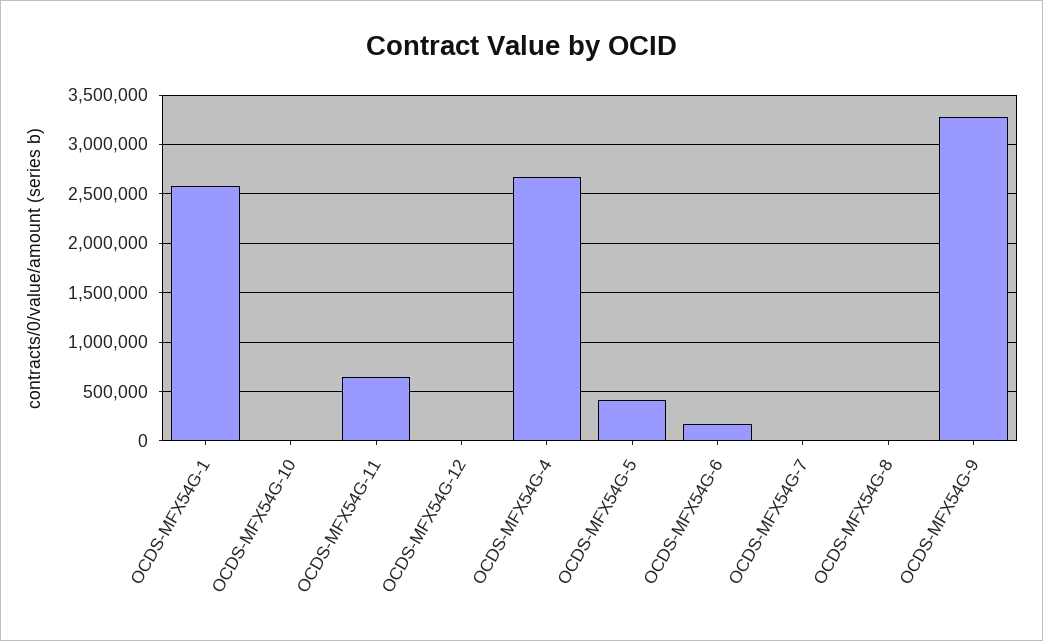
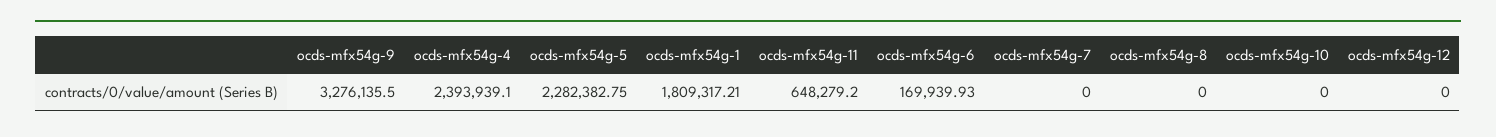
  {
-   "OCDS-MFX54G-1": 2600000,
+   "OCDS-MFX54G-1": 1809317.21,
    "OCDS-MFX54G-10": 0,
    "OCDS-MFX54G-11": 648279.2,
    "OCDS-MFX54G-12": 0,
-   "OCDS-MFX54G-4": 2700000,
+   "OCDS-MFX54G-4": 2393939.1,
-   "OCDS-MFX54G-5": 400000,
+   "OCDS-MFX54G-5": 2282382.75,
    "OCDS-MFX54G-6": 169939.93,
    "OCDS-MFX54G-7": 0,
    "OCDS-MFX54G-8": 0,
    "OCDS-MFX54G-9": 3276135.5
  }

